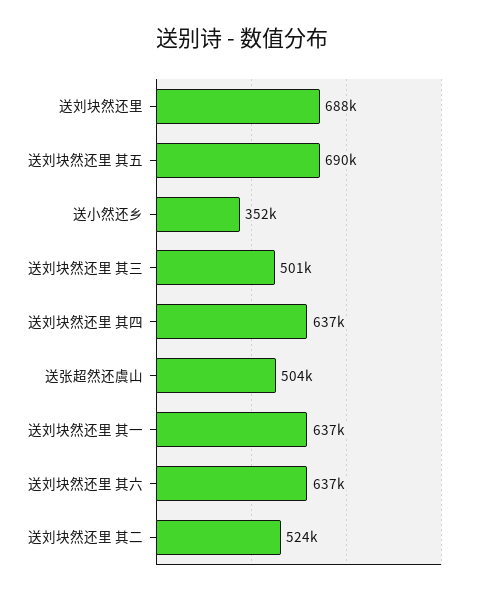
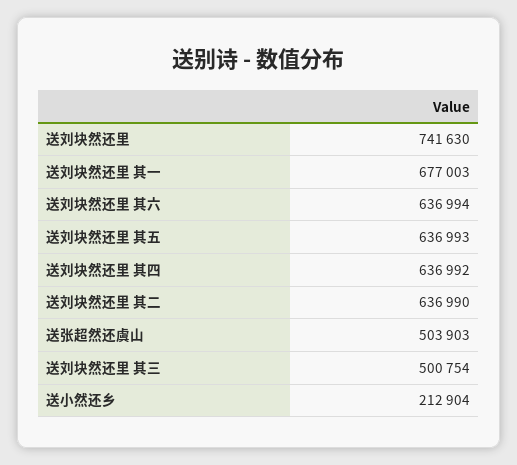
  {
-   "送刘块然还里": 688000,
+   "送刘块然还里": 741630,
-   "送刘块然还里 其五": 690000,
+   "送刘块然还里 其五": 636993,
-   "送小然还乡": 352000,
+   "送小然还乡": 212904,
    "送刘块然还里 其三": 500754,
    "送刘块然还里 其四": 636992,
    "送张超然还虞山": 503903,
-   "送刘块然还里 其一": 637000,
+   "送刘块然还里 其一": 677003,
    "送刘块然还里 其六": 636994,
-   "送刘块然还里 其二": 524000
+   "送刘块然还里 其二": 636990
  }

